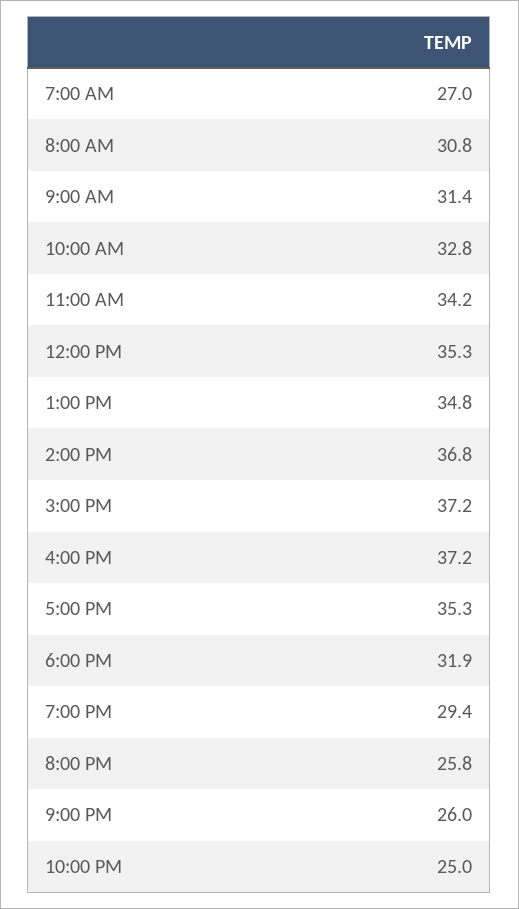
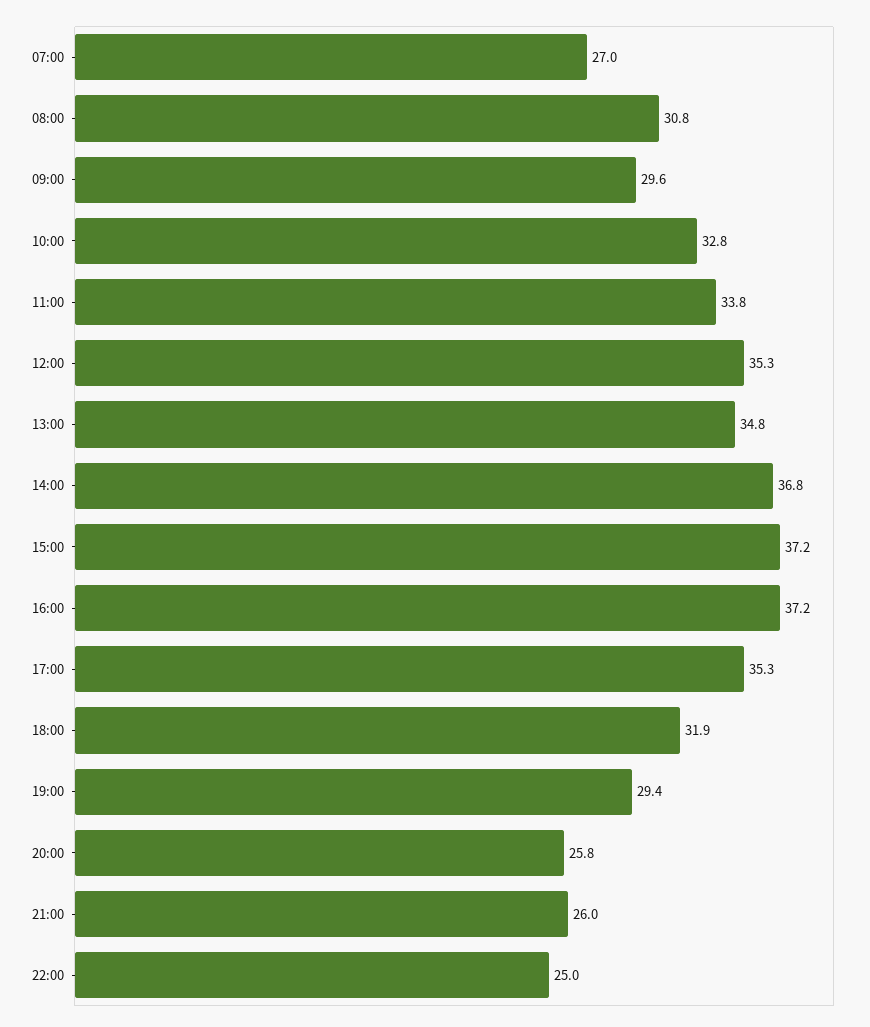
  {
    "7:00 AM": 27,
    "8:00 AM": 30.8,
-   "9:00 AM": 31.4,
+   "9:00 AM": 29.6,
    "10:00 AM": 32.8,
-   "11:00 AM": 34.2,
+   "11:00 AM": 33.8,
    "12:00 PM": 35.3,
    "1:00 PM": 34.8,
    "2:00 PM": 36.8,
    "3:00 PM": 37.2,
    "4:00 PM": 37.2,
    "5:00 PM": 35.3,
    "6:00 PM": 31.9,
    "7:00 PM": 29.4,
    "8:00 PM": 25.8,
    "9:00 PM": 26,
    "10:00 PM": 25
  }

